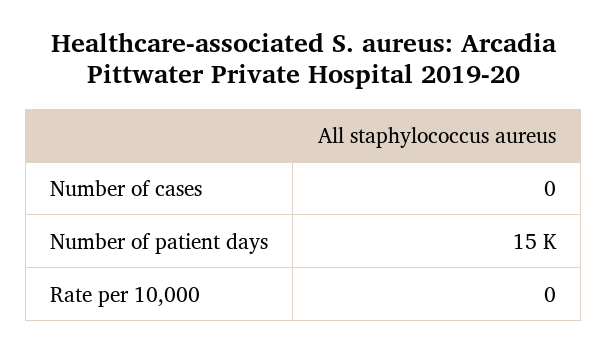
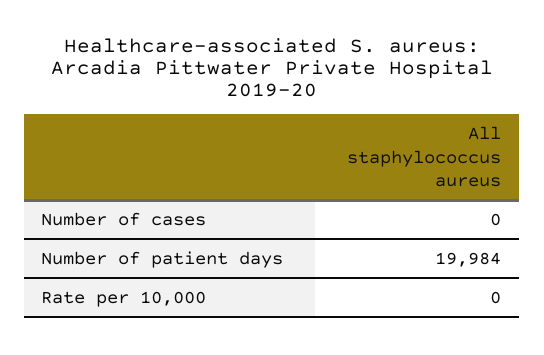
  {
    "Number of cases": 0,
-   "Number of patient days": 15000,
+   "Number of patient days": 19984,
    "Rate per 10,000": 0
  }

